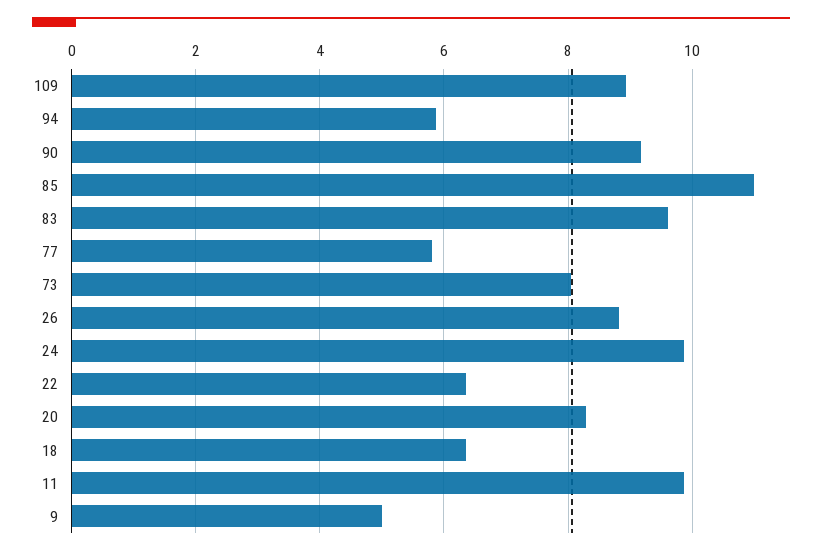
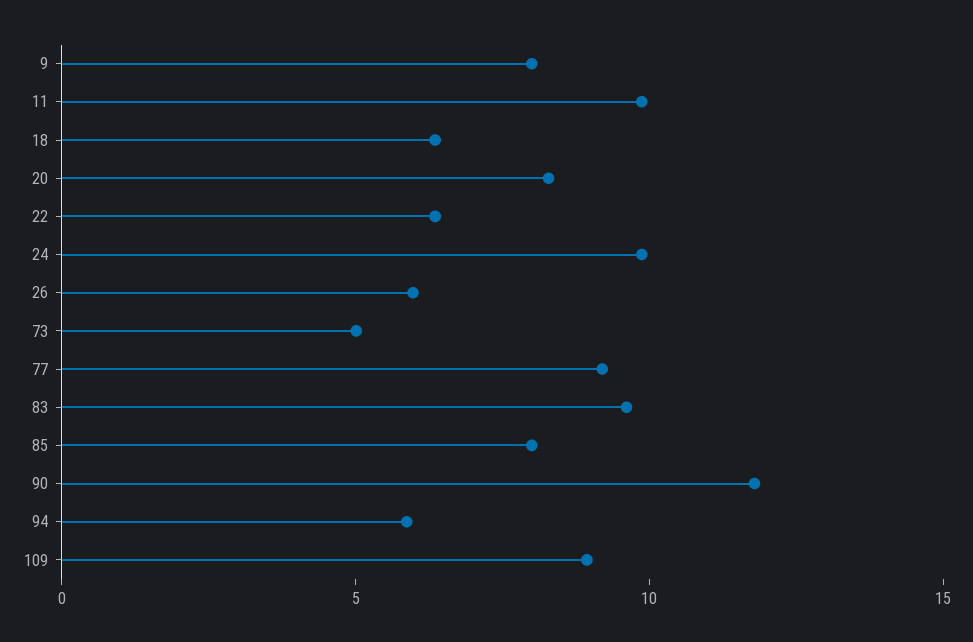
  {
    "109": 9,
    "94": 5.8,
-   "90": 9.2,
+   "90": 12,
-   "85": 11,
+   "85": 8,
    "83": 9.6,
-   "77": 5.8,
+   "77": 9,
-   "73": 8,
+   "73": 5,
-   "26": 8.8,
+   "26": 6,
    "24": 9.8,
    "22": 6.4,
    "20": 8.2,
    "18": 6.4,
    "11": 9.8,
-   "9": 5
+   "9": 8
  }

